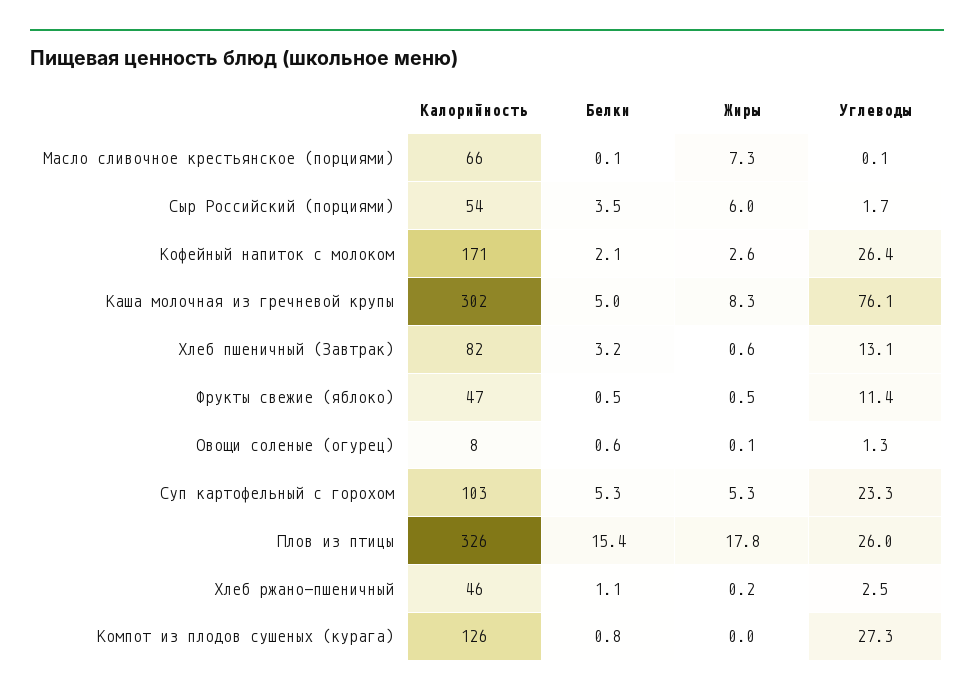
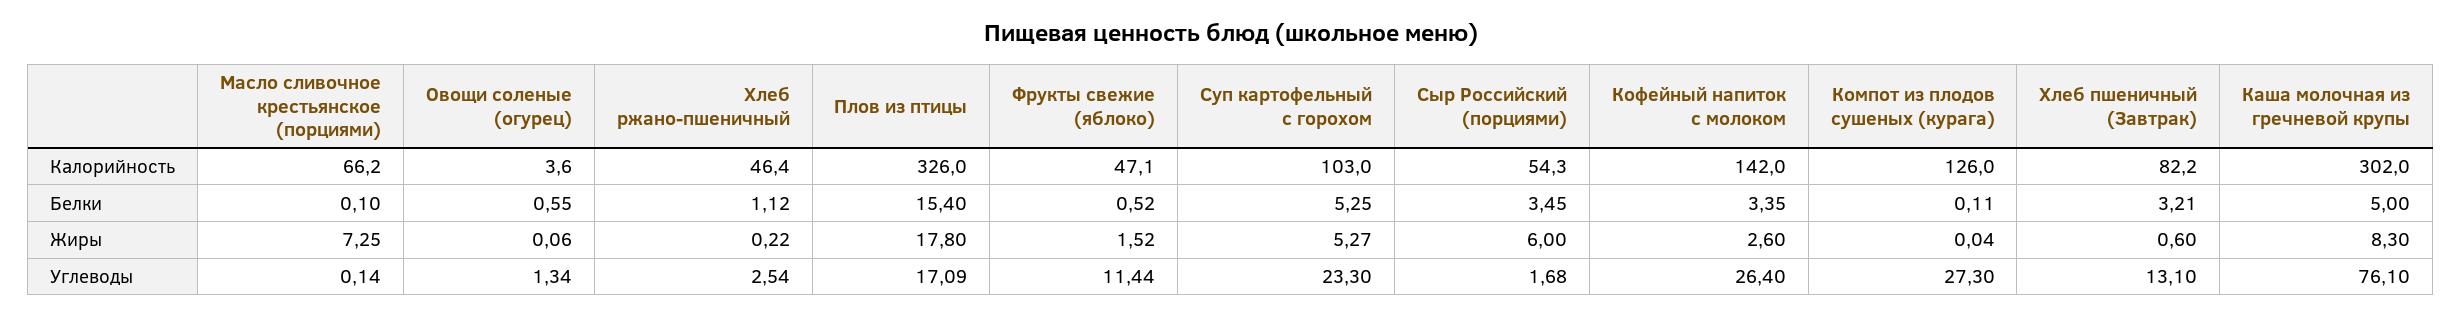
  {
    "Калорийность": {
      "Масло сливочное крестьянское (порциями)": 66.2,
      "Сыр Российский (порциями)": 54.3,
-     "Кофейный напиток с молоком": 171,
+     "Кофейный напиток с молоком": 142,
      "Каша молочная из гречневой крупы": 302,
      "Хлеб пшеничный (Завтрак)": 82.2,
      "Фрукты свежие (яблоко)": 47.1,
-     "Овощи соленые (огурец)": 8,
+     "Овощи соленые (огурец)": 3.6,
      "Суп картофельный с горохом": 103,
      "Плов из птицы": 326,
      "Хлеб ржано-пшеничный": 46.4,
      "Компот из плодов сушеных (курага)": 126
    },
    "Белки": {
      "Масло сливочное крестьянское (порциями)": 0.1,
      "Сыр Российский (порциями)": 3.45,
-     "Кофейный напиток с молоком": 2.1,
+     "Кофейный напиток с молоком": 3.35,
      "Каша молочная из гречневой крупы": 5,
      "Хлеб пшеничный (Завтрак)": 3.21,
      "Фрукты свежие (яблоко)": 0.52,
      "Овощи соленые (огурец)": 0.55,
      "Суп картофельный с горохом": 5.25,
      "Плов из птицы": 15.4,
      "Хлеб ржано-пшеничный": 1.12,
-     "Компот из плодов сушеных (курага)": 0.8
+     "Компот из плодов сушеных (курага)": 0.11
    },
    "Жиры": {
      "Масло сливочное крестьянское (порциями)": 7.25,
      "Сыр Российский (порциями)": 6,
      "Кофейный напиток с молоком": 2.6,
      "Каша молочная из гречневой крупы": 8.3,
      "Хлеб пшеничный (Завтрак)": 0.6,
-     "Фрукты свежие (яблоко)": 0.5,
+     "Фрукты свежие (яблоко)": 1.52,
      "Овощи соленые (огурец)": 0.06,
      "Суп картофельный с горохом": 5.27,
      "Плов из птицы": 17.8,
      "Хлеб ржано-пшеничный": 0.22,
      "Компот из плодов сушеных (курага)": 0.04
    },
    "Углеводы": {
      "Масло сливочное крестьянское (порциями)": 0.14,
      "Сыр Российский (порциями)": 1.68,
      "Кофейный напиток с молоком": 26.4,
      "Каша молочная из гречневой крупы": 76.1,
      "Хлеб пшеничный (Завтрак)": 13.1,
      "Фрукты свежие (яблоко)": 11.44,
      "Овощи соленые (огурец)": 1.34,
      "Суп картофельный с горохом": 23.3,
-     "Плов из птицы": 26,
+     "Плов из птицы": 17.09,
      "Хлеб ржано-пшеничный": 2.54,
      "Компот из плодов сушеных (курага)": 27.3
    }
  }

